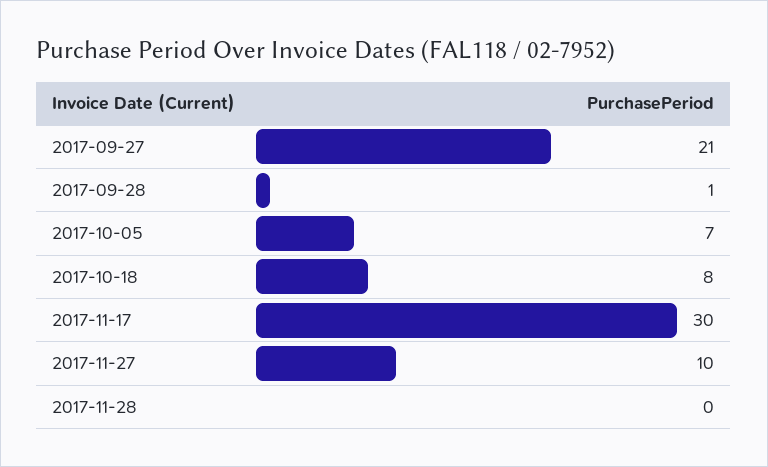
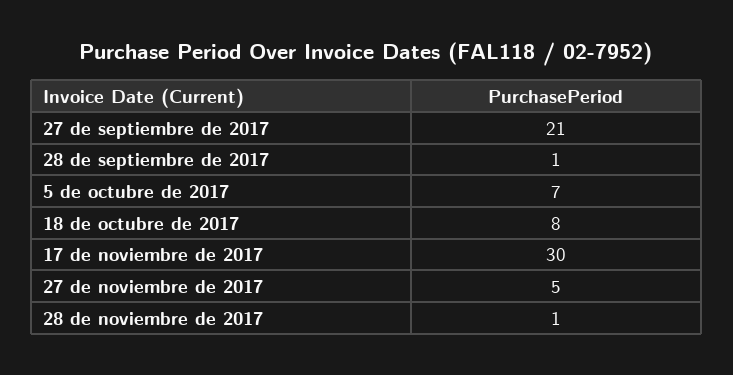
  {
    "2017-09-27": 21,
    "2017-09-28": 1,
    "2017-10-05": 7,
    "2017-10-18": 8,
    "2017-11-17": 30,
-   "2017-11-27": 10,
+   "2017-11-27": 5,
-   "2017-11-28": 0
+   "2017-11-28": 1
  }

